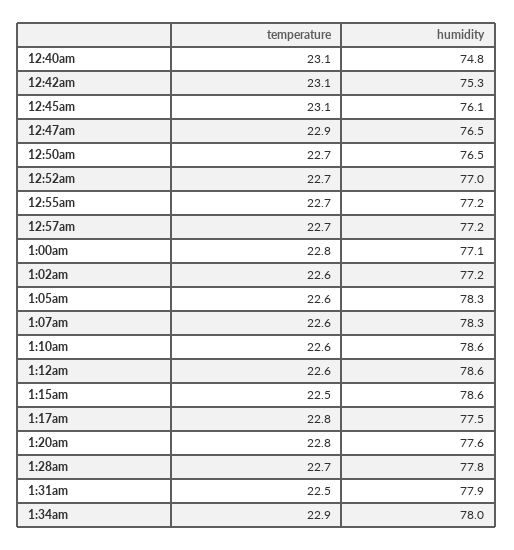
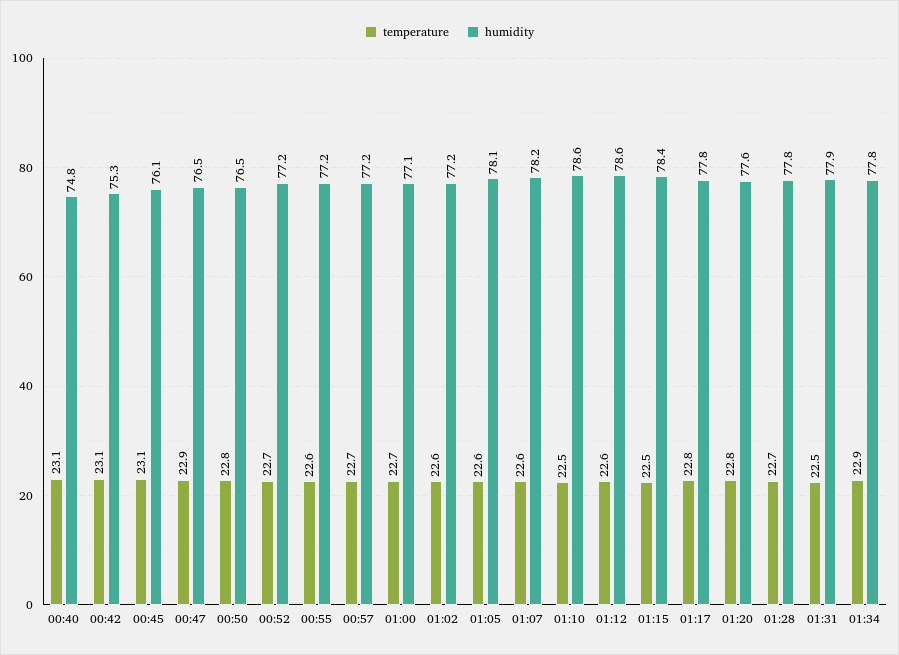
  {
    "temperature": {
      "12:40am": 23.1,
      "12:42am": 23.1,
      "12:45am": 23.1,
      "12:47am": 22.9,
-     "12:50am": 22.7,
+     "12:50am": 22.8,
      "12:52am": 22.7,
-     "12:55am": 22.7,
+     "12:55am": 22.6,
      "12:57am": 22.7,
-     "1:00am": 22.8,
+     "1:00am": 22.7,
      "1:02am": 22.6,
      "1:05am": 22.6,
      "1:07am": 22.6,
-     "1:10am": 22.6,
+     "1:10am": 22.5,
      "1:12am": 22.6,
      "1:15am": 22.5,
      "1:17am": 22.8,
      "1:20am": 22.8,
      "1:28am": 22.7,
      "1:31am": 22.5,
      "1:34am": 22.9
    },
    "humidity": {
      "12:40am": 74.8,
      "12:42am": 75.3,
      "12:45am": 76.1,
      "12:47am": 76.5,
      "12:50am": 76.5,
-     "12:52am": 77,
+     "12:52am": 77.2,
      "12:55am": 77.2,
      "12:57am": 77.2,
      "1:00am": 77.1,
      "1:02am": 77.2,
-     "1:05am": 78.3,
+     "1:05am": 78.1,
-     "1:07am": 78.3,
+     "1:07am": 78.2,
      "1:10am": 78.6,
      "1:12am": 78.6,
-     "1:15am": 78.6,
+     "1:15am": 78.4,
-     "1:17am": 77.5,
+     "1:17am": 77.8,
      "1:20am": 77.6,
      "1:28am": 77.8,
      "1:31am": 77.9,
-     "1:34am": 78
+     "1:34am": 77.8
    }
  }

